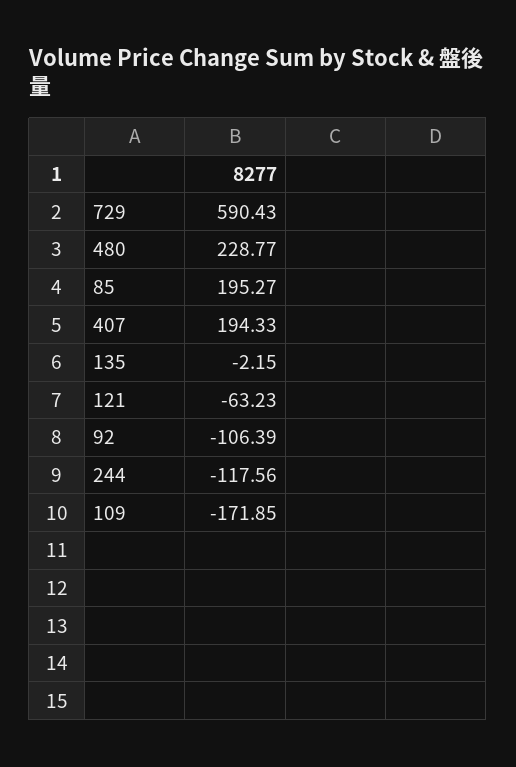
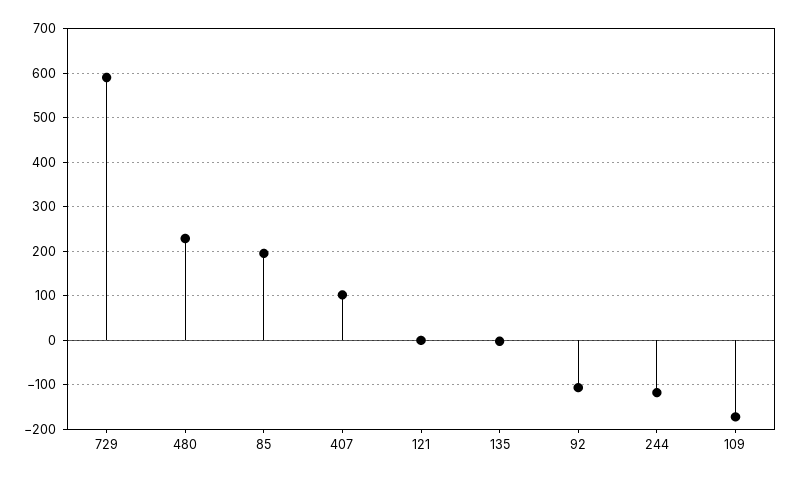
  {
    "729": 590.43,
    "480": 228.77,
    "85": 195.27,
-   "407": 194.33,
+   "407": 100,
    "135": -2.15,
-   "121": -63.23,
+   "121": 0,
    "92": -106.39,
    "244": -117.56,
    "109": -171.85
  }

